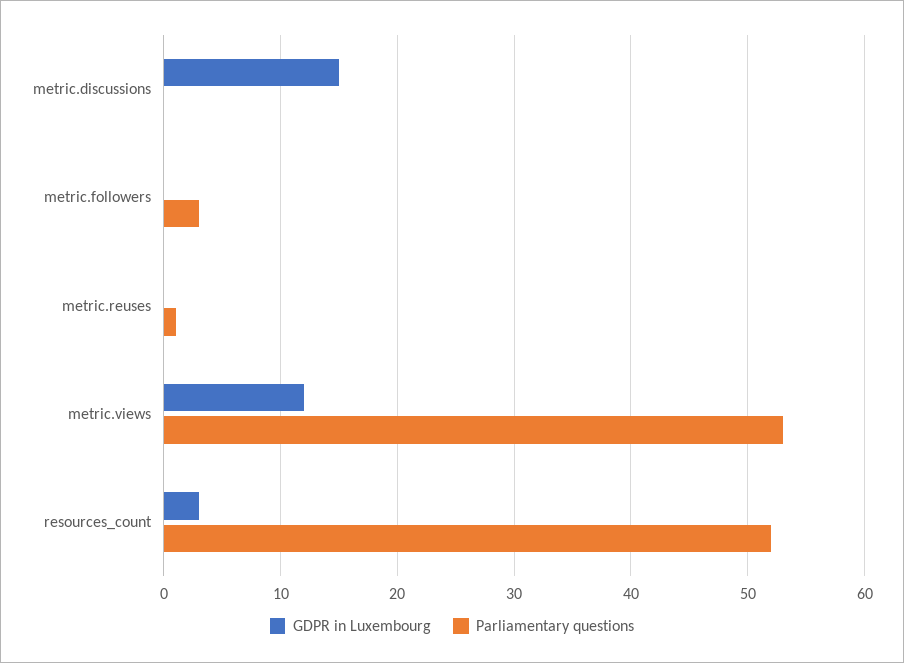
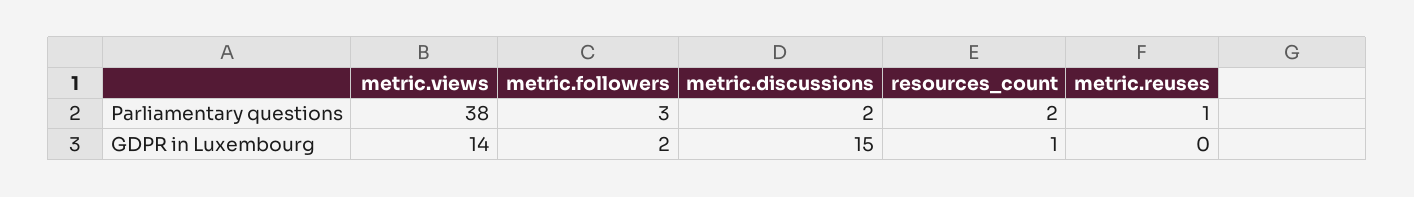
  {
    "GDPR in Luxembourg": {
      "metric.discussions": 15,
-     "metric.followers": 0,
+     "metric.followers": 2,
      "metric.reuses": 0,
-     "metric.views": 12,
+     "metric.views": 14,
-     "resources_count": 3
+     "resources_count": 1
    },
    "Parliamentary questions": {
-     "metric.discussions": 0,
+     "metric.discussions": 2,
      "metric.followers": 3,
      "metric.reuses": 1,
-     "metric.views": 53,
+     "metric.views": 38,
-     "resources_count": 52
+     "resources_count": 2
    }
  }

